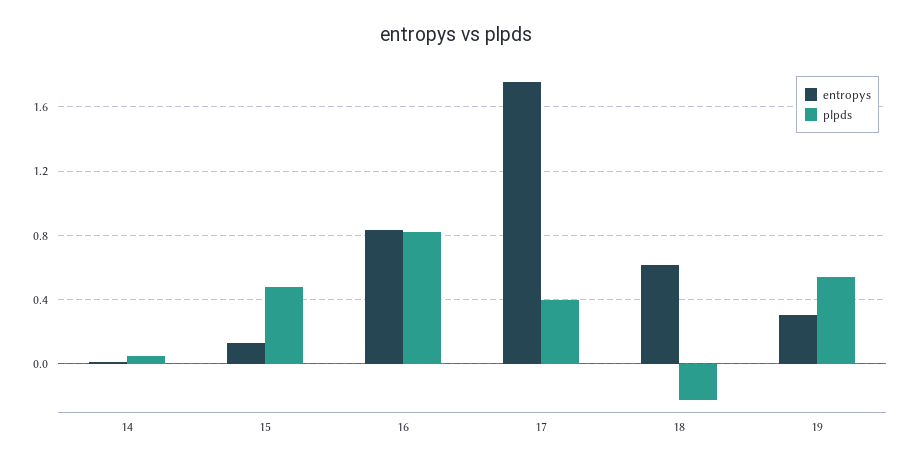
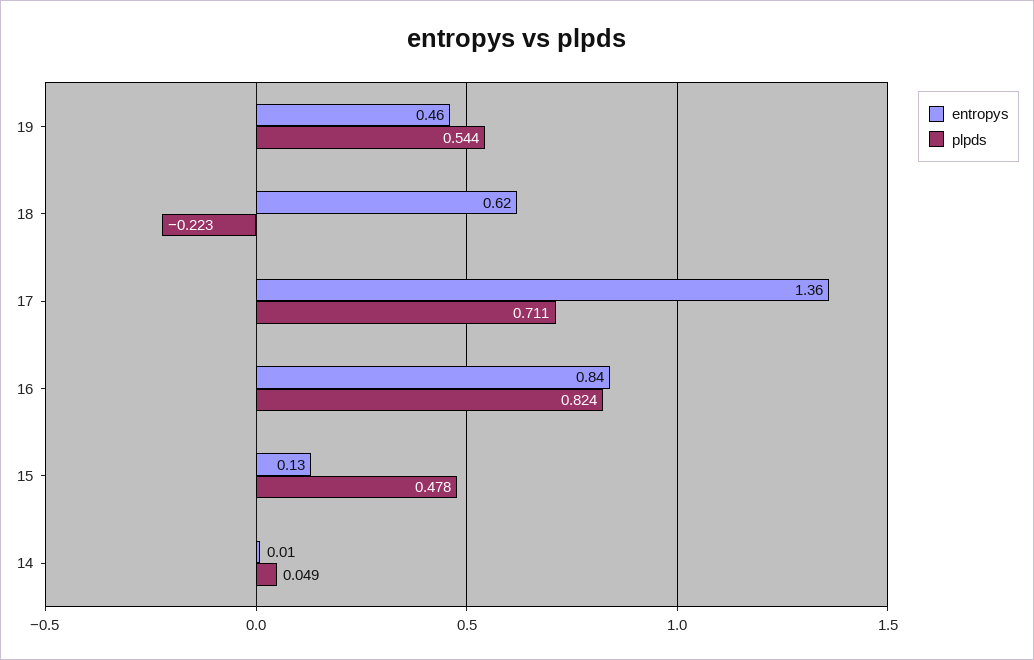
  {
    "entropys": {
      "14": 0.01,
      "15": 0.13,
      "16": 0.84,
-     "17": 1.75,
+     "17": 1.36,
      "18": 0.62,
-     "19": 0.3
+     "19": 0.46
    },
    "plpds": {
      "14": 0.049,
      "15": 0.478,
      "16": 0.824,
-     "17": 0.4,
+     "17": 0.711,
      "18": -0.223,
      "19": 0.544
    }
  }

